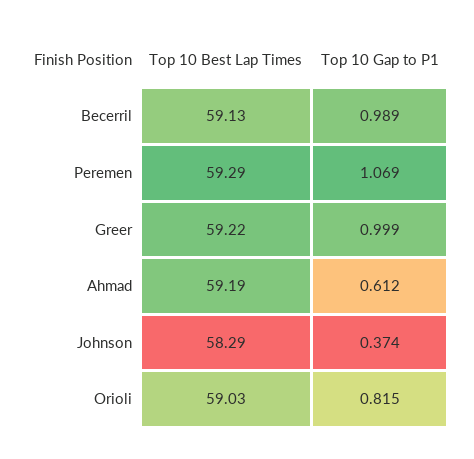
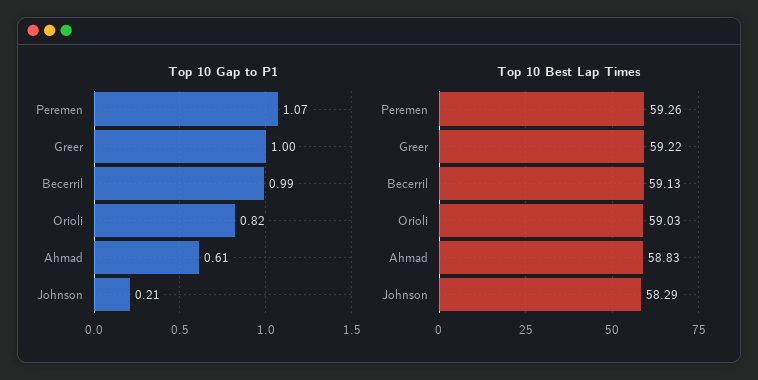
  {
    "Top 10 Best Lap Times": {
      "Becerril": 59.13,
-     "Peremen": 59.29,
+     "Peremen": 59.26,
      "Greer": 59.22,
-     "Ahmad": 59.19,
+     "Ahmad": 58.83,
      "Johnson": 58.29,
      "Orioli": 59.03
    },
    "Top 10 Gap to P1": {
      "Becerril": 0.989,
      "Peremen": 1.069,
      "Greer": 0.999,
      "Ahmad": 0.612,
-     "Johnson": 0.374,
+     "Johnson": 0.21,
      "Orioli": 0.815
    }
  }

